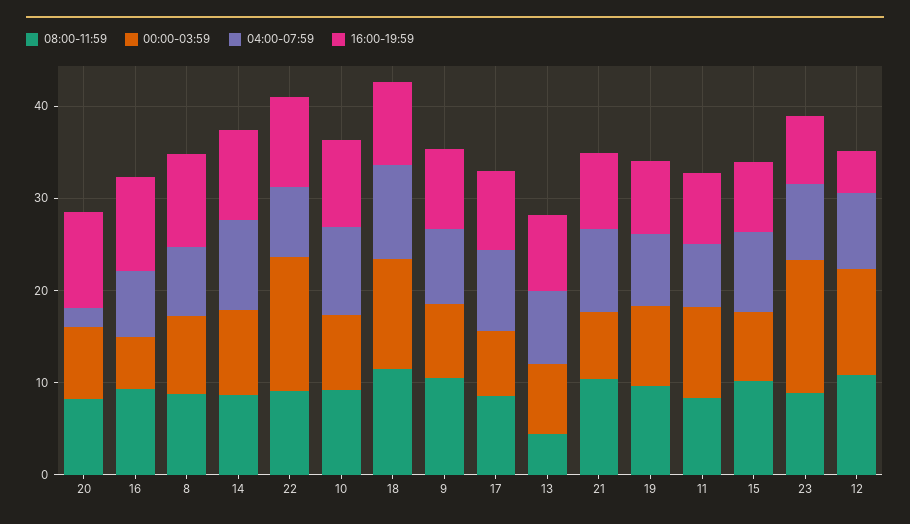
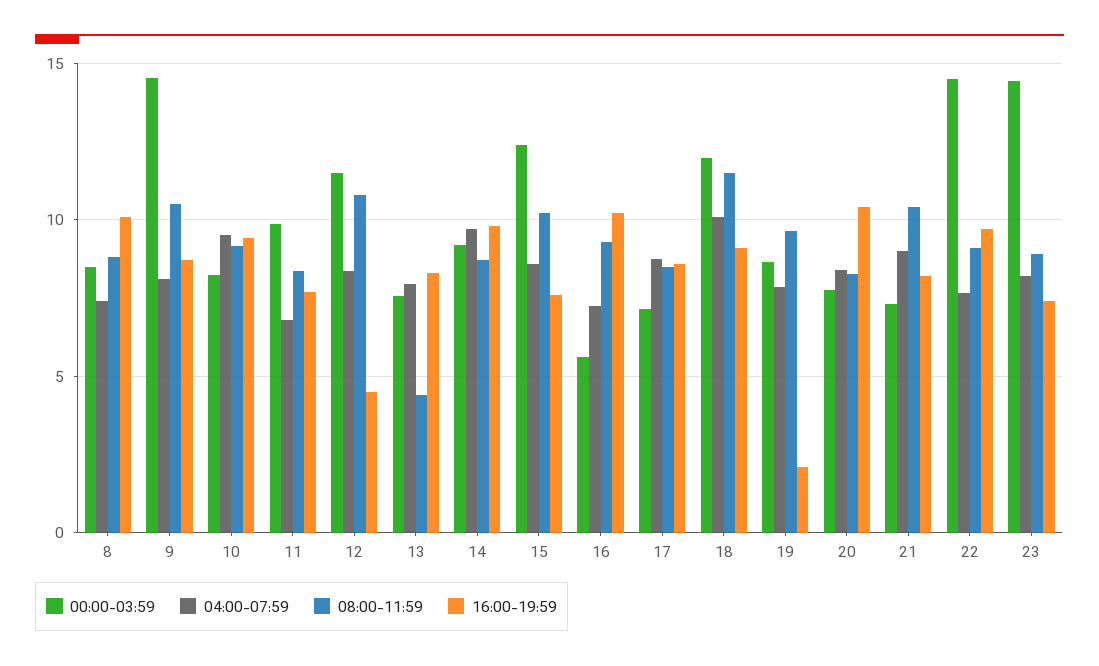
  {
    "08:00-11:59": {
      "20": 8.5,
      "16": 9.5,
      "8": 9,
      "14": 8.5,
      "22": 9,
      "10": 9,
      "18": 11.5,
      "9": 10.5,
      "17": 8.5,
      "13": 4.5,
      "21": 10.5,
      "19": 9.5,
      "11": 8.5,
      "15": 10,
      "23": 9,
      "12": 11
    },
    "00:00-03:59": {
      "20": 8,
      "16": 5.5,
      "8": 8.5,
      "14": 9,
      "22": 14.5,
      "10": 8,
      "18": 12,
-     "9": 8,
+     "9": 14.5,
      "17": 7,
      "13": 7.5,
      "21": 7.5,
      "19": 8.5,
      "11": 10,
-     "15": 8,
+     "15": 12.5,
      "23": 14.5,
      "12": 11.5
    },
    "04:00-07:59": {
-     "20": 2,
+     "20": 8.5,
      "16": 7.5,
      "8": 7.5,
      "14": 9.5,
      "22": 7.5,
      "10": 9.5,
      "18": 10,
      "9": 8,
      "17": 9,
      "13": 8,
      "21": 9,
      "19": 8,
      "11": 7,
      "15": 8.5,
      "23": 8,
      "12": 8.5
    },
    "16:00-19:59": {
      "20": 10.5,
      "16": 10,
      "8": 10,
      "14": 10,
      "22": 9.5,
      "10": 9.5,
      "18": 9,
      "9": 8.5,
      "17": 8.5,
      "13": 8.5,
      "21": 8,
-     "19": 8,
+     "19": 2,
      "11": 7.5,
      "15": 7.5,
      "23": 7.5,
      "12": 4.5
    }
  }

